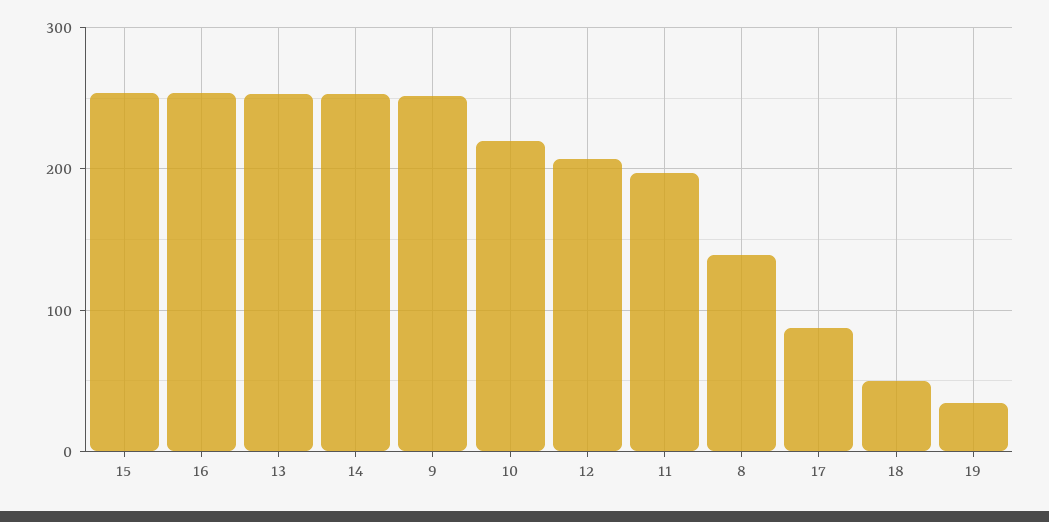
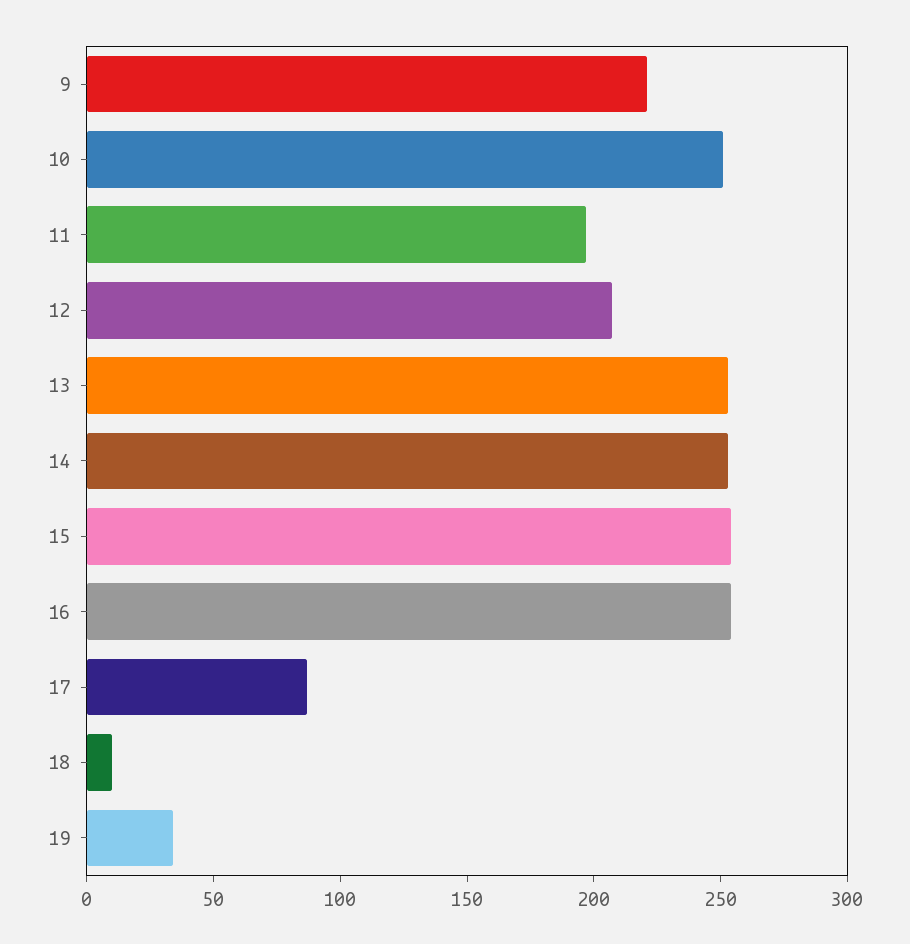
  {
    "15": 250,
    "16": 250,
    "13": 250,
    "14": 250,
-   "9": 250,
+   "9": 220,
-   "10": 220,
+   "10": 250,
    "12": 210,
    "11": 200,
-   "8": 140,
    "17": 90,
-   "18": 50,
+   "18": 10,
    "19": 30
  }

